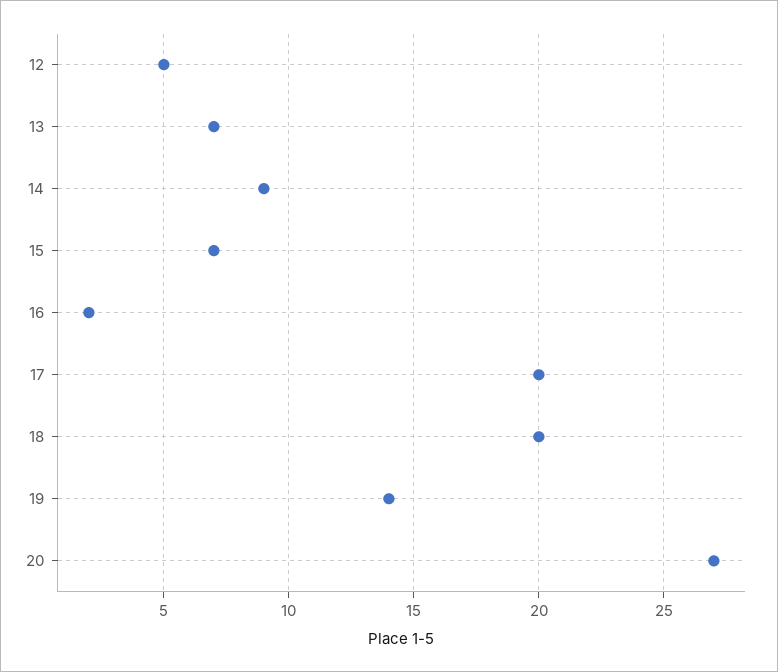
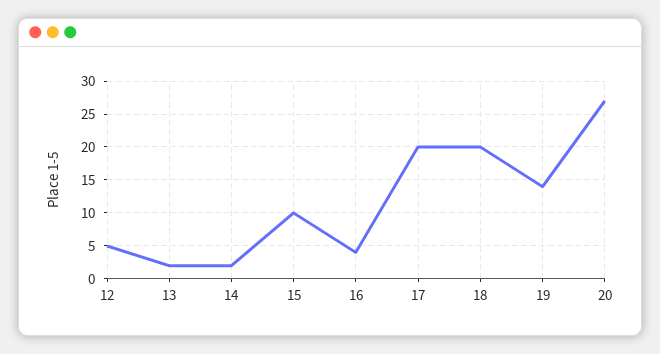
  {
    "12": 5,
-   "13": 7,
+   "13": 2,
-   "14": 9,
+   "14": 2,
-   "15": 7,
+   "15": 10,
-   "16": 2,
+   "16": 4,
    "17": 20,
    "18": 20,
    "19": 14,
    "20": 27
  }

